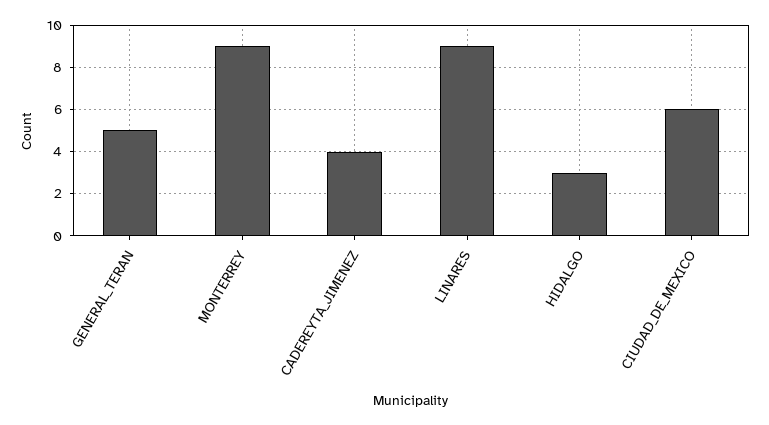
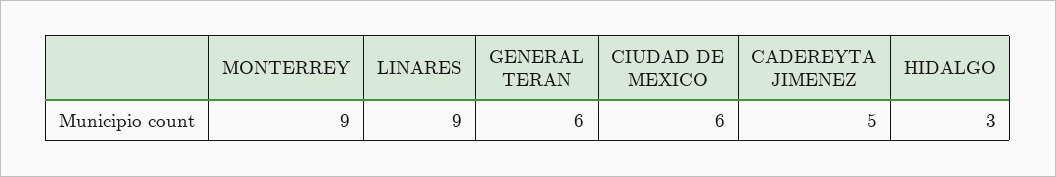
  {
-   "GENERAL_TERAN": 5,
+   "GENERAL_TERAN": 6,
    "MONTERREY": 9,
-   "CADEREYTA_JIMENEZ": 4,
+   "CADEREYTA_JIMENEZ": 5,
    "LINARES": 9,
    "HIDALGO": 3,
    "CIUDAD_DE_MEXICO": 6
  }

